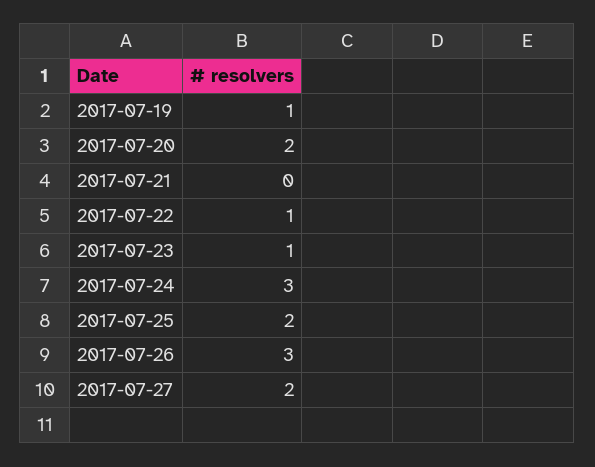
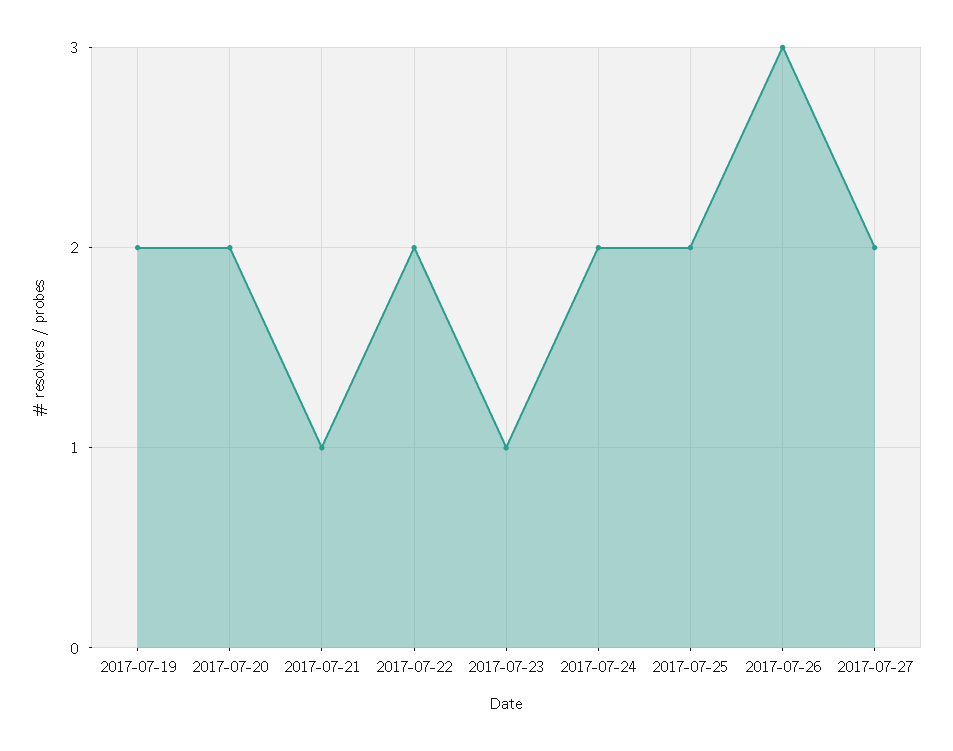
  {
-   "2017-07-19": 1,
+   "2017-07-19": 2,
    "2017-07-20": 2,
-   "2017-07-21": 0,
+   "2017-07-21": 1,
-   "2017-07-22": 1,
+   "2017-07-22": 2,
    "2017-07-23": 1,
-   "2017-07-24": 3,
+   "2017-07-24": 2,
    "2017-07-25": 2,
    "2017-07-26": 3,
    "2017-07-27": 2
  }

